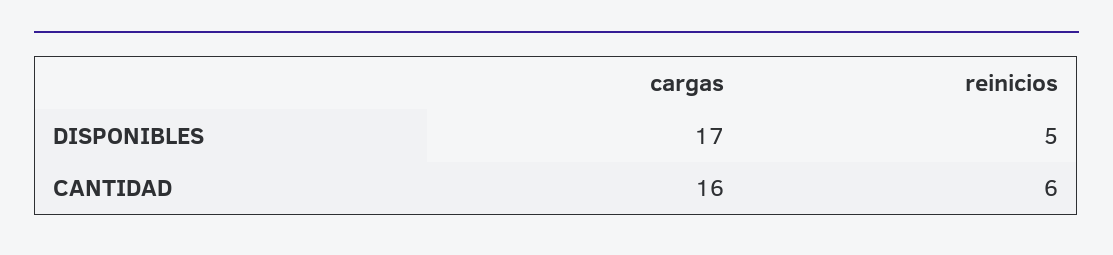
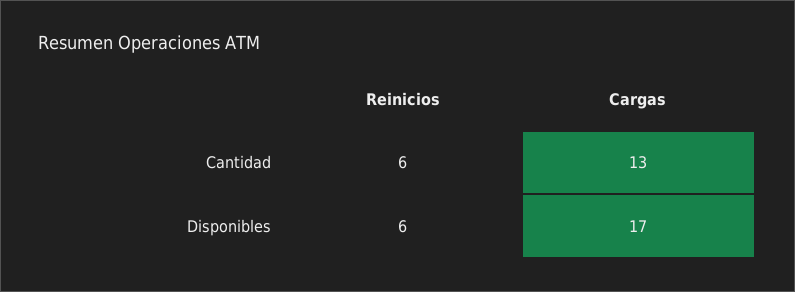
  {
    "cargas": {
      "DISPONIBLES": 17,
-     "CANTIDAD": 16
+     "CANTIDAD": 13
    },
    "reinicios": {
-     "DISPONIBLES": 5,
+     "DISPONIBLES": 6,
      "CANTIDAD": 6
    }
  }

